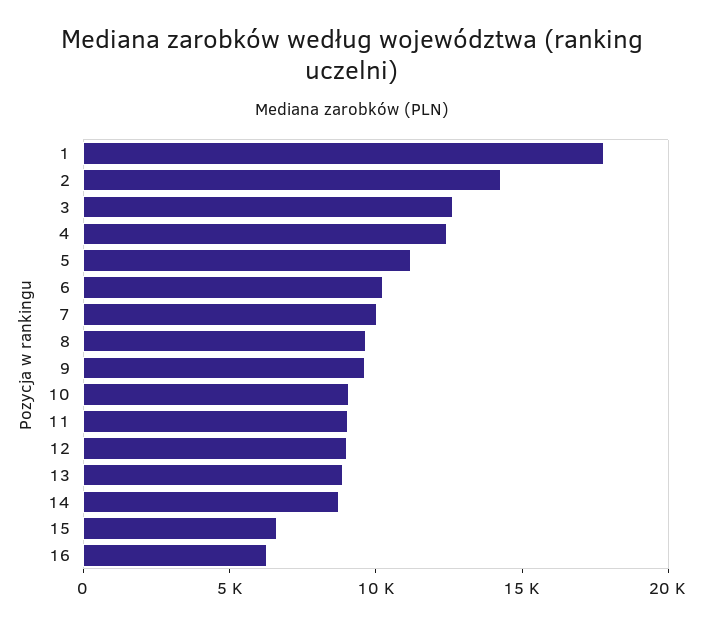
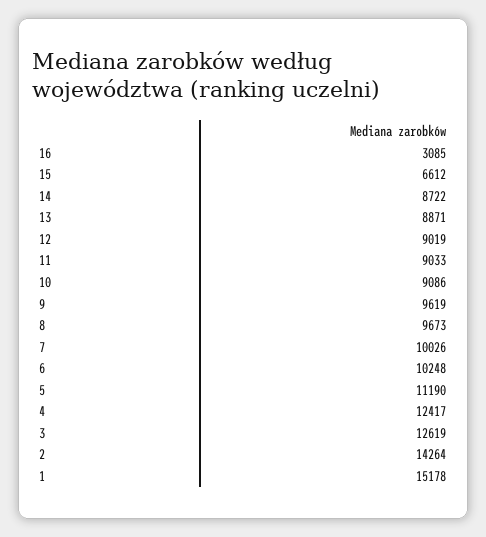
  {
-   "1": 18000,
+   "1": 15178,
    "2": 14264,
    "3": 12619,
    "4": 12417,
    "5": 11190,
    "6": 10248,
    "7": 10026,
    "8": 9673,
    "9": 9619,
    "10": 9086,
    "11": 9033,
    "12": 9019,
    "13": 8871,
    "14": 8722,
    "15": 6612,
-   "16": 6000
+   "16": 3085
  }

